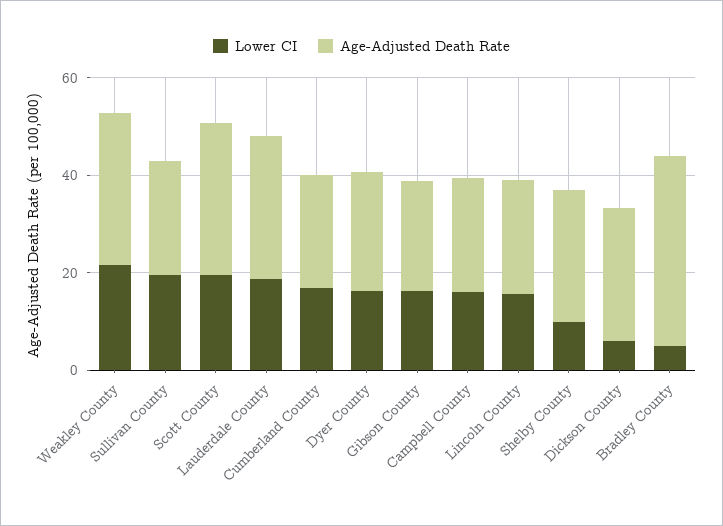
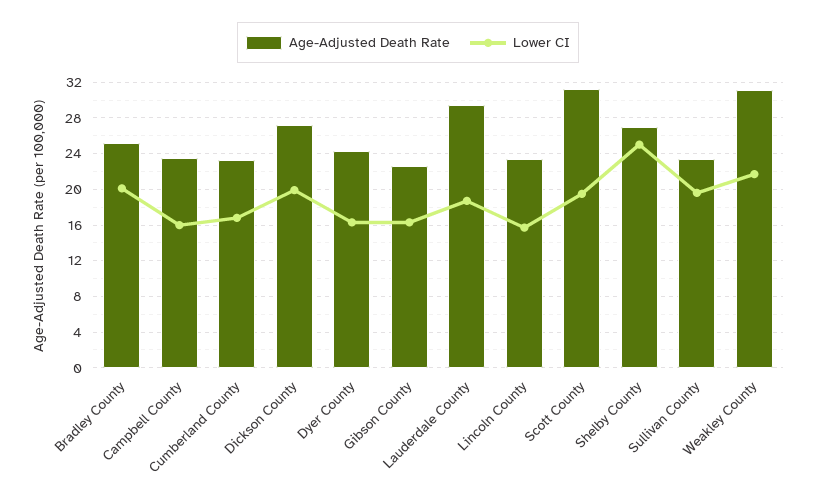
  {
    "Lower CI": {
      "Weakley County": 22,
      "Sullivan County": 20,
      "Scott County": 20,
      "Lauderdale County": 19,
      "Cumberland County": 17,
      "Dyer County": 16,
      "Gibson County": 16,
      "Campbell County": 16,
      "Lincoln County": 16,
-     "Shelby County": 10,
+     "Shelby County": 25,
-     "Dickson County": 5,
+     "Dickson County": 20,
-     "Bradley County": 5
+     "Bradley County": 20
    },
    "Age-Adjusted Death Rate": {
      "Weakley County": 31,
      "Sullivan County": 23,
      "Scott County": 31,
      "Lauderdale County": 29,
      "Cumberland County": 23,
      "Dyer County": 24,
      "Gibson County": 23,
      "Campbell County": 24,
      "Lincoln County": 23,
      "Shelby County": 27,
      "Dickson County": 27,
-     "Bradley County": 40
+     "Bradley County": 25
    }
  }

